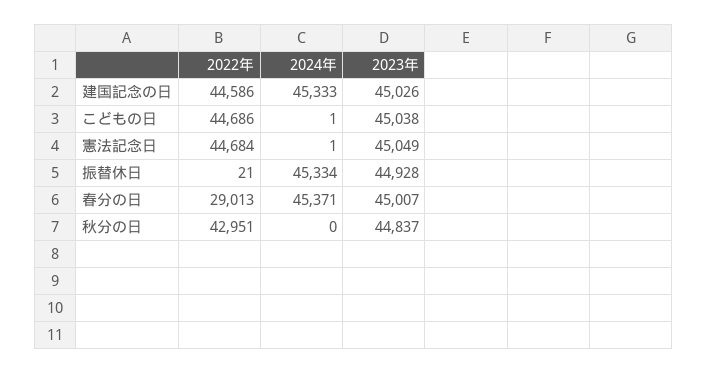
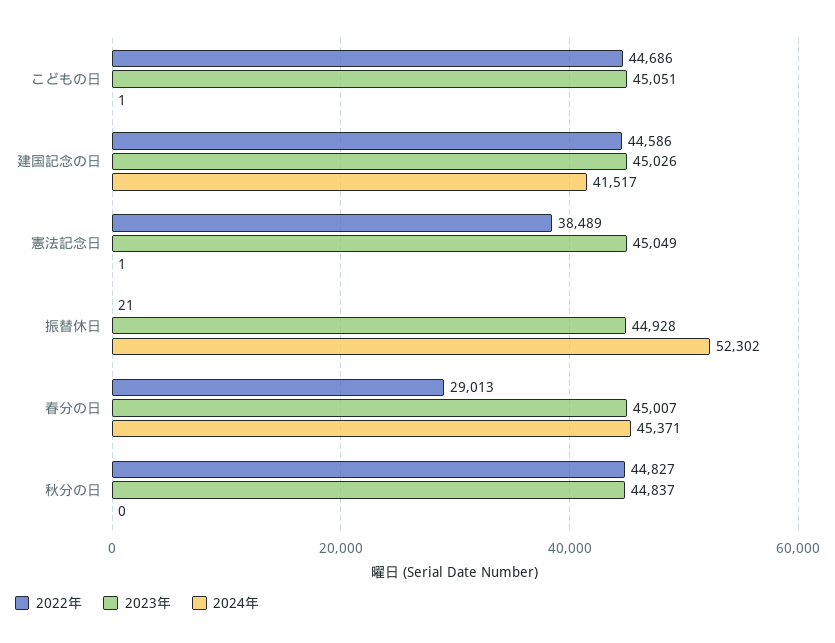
  {
    "2022年": {
      "建国記念の日": 44586,
      "こどもの日": 44686,
-     "憲法記念日": 44684,
+     "憲法記念日": 38489,
      "振替休日": 21,
      "春分の日": 29013,
-     "秋分の日": 42951
+     "秋分の日": 44827
    },
    "2024年": {
-     "建国記念の日": 45333,
+     "建国記念の日": 41517,
      "こどもの日": 1,
      "憲法記念日": 1,
-     "振替休日": 45334,
+     "振替休日": 52302,
      "春分の日": 45371,
      "秋分の日": 0
    },
    "2023年": {
      "建国記念の日": 45026,
-     "こどもの日": 45038,
+     "こどもの日": 45051,
      "憲法記念日": 45049,
      "振替休日": 44928,
      "春分の日": 45007,
      "秋分の日": 44837
    }
  }

